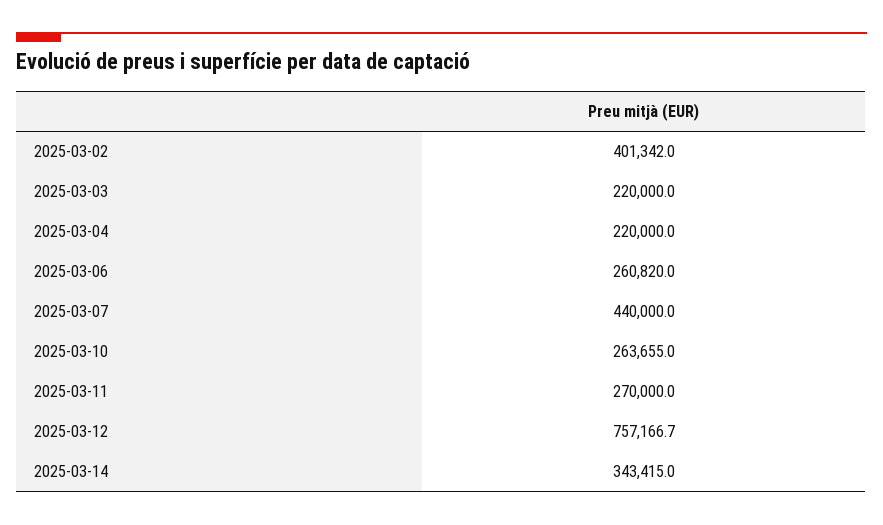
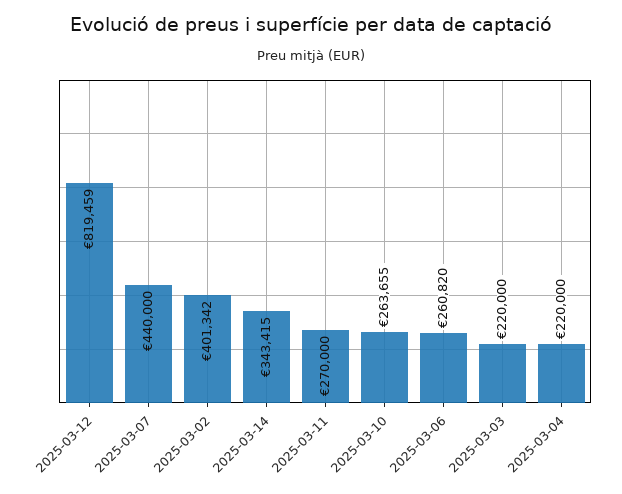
  {
    "2025-03-02": 401342,
    "2025-03-03": 220000,
    "2025-03-04": 220000,
    "2025-03-06": 260820,
    "2025-03-07": 440000,
    "2025-03-10": 263655,
    "2025-03-11": 270000,
-   "2025-03-12": 757166.7,
+   "2025-03-12": 819459,
    "2025-03-14": 343415
  }

